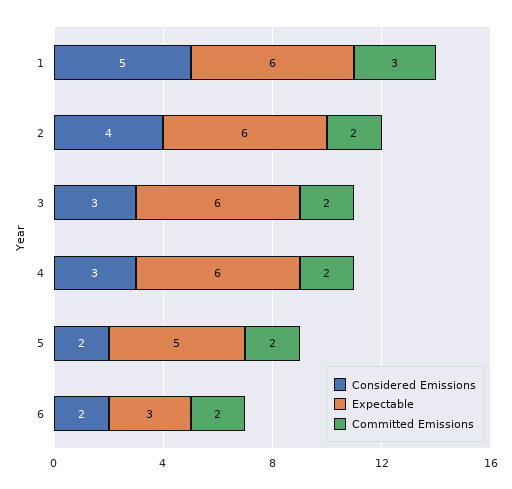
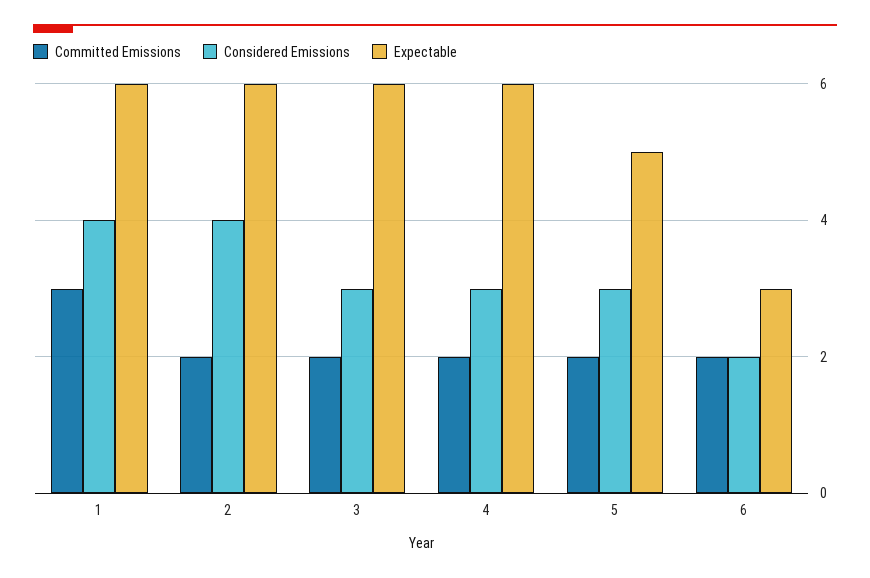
  {
    "Considered Emissions": {
-     "1": 5,
+     "1": 4,
      "2": 4,
      "3": 3,
      "4": 3,
-     "5": 2,
+     "5": 3,
      "6": 2
    },
    "Expectable": {
      "1": 6,
      "2": 6,
      "3": 6,
      "4": 6,
      "5": 5,
      "6": 3
    },
    "Committed Emissions": {
      "1": 3,
      "2": 2,
      "3": 2,
      "4": 2,
      "5": 2,
      "6": 2
    }
  }

